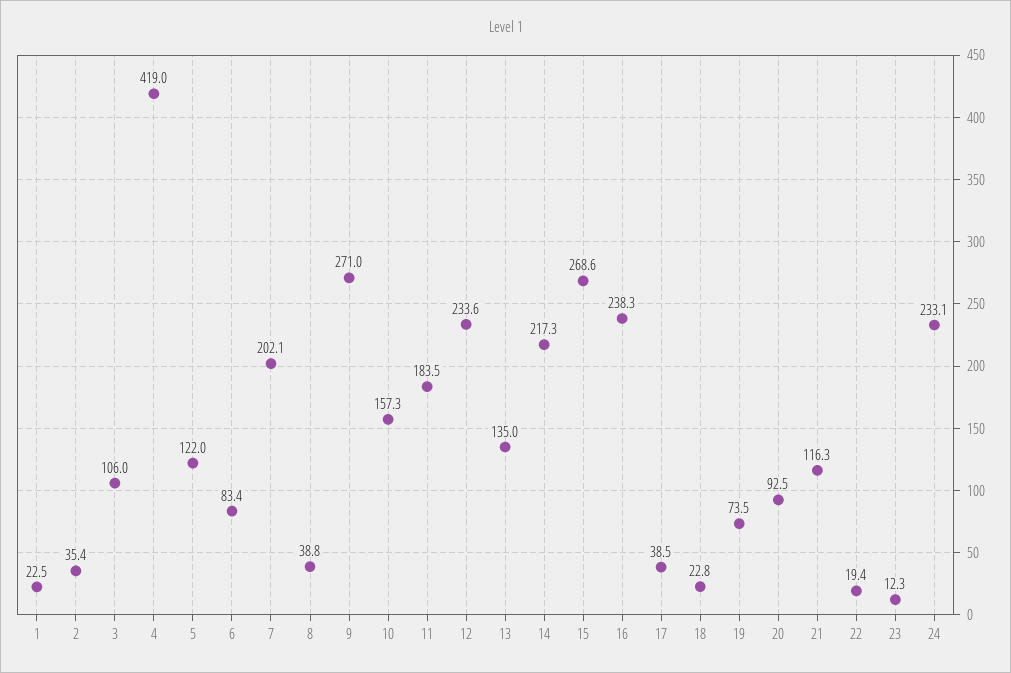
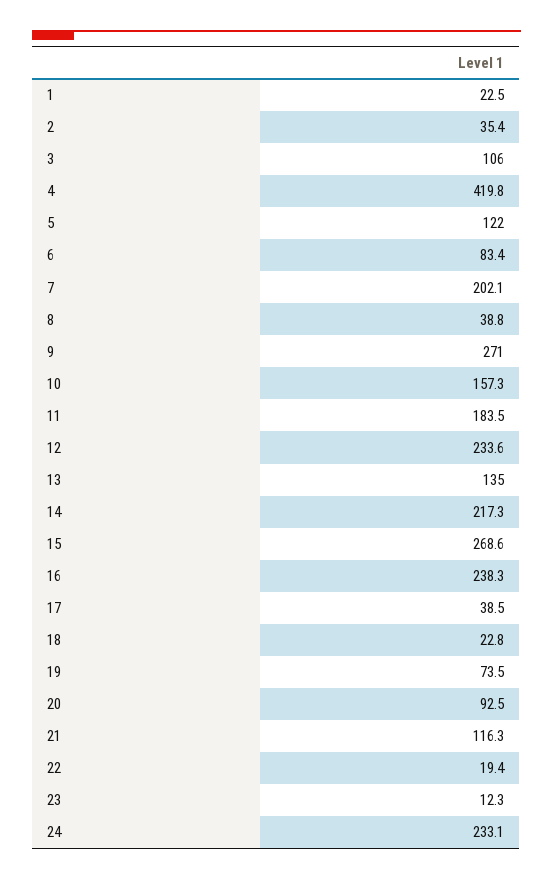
  {
    "1": 22.5,
    "2": 35.4,
    "3": 106,
-   "4": 419,
+   "4": 419.8,
    "5": 122,
    "6": 83.4,
    "7": 202.1,
    "8": 38.8,
    "9": 271,
    "10": 157.3,
    "11": 183.5,
    "12": 233.6,
    "13": 135,
    "14": 217.3,
    "15": 268.6,
    "16": 238.3,
    "17": 38.5,
    "18": 22.8,
    "19": 73.5,
    "20": 92.5,
    "21": 116.3,
    "22": 19.4,
    "23": 12.3,
    "24": 233.1
  }

